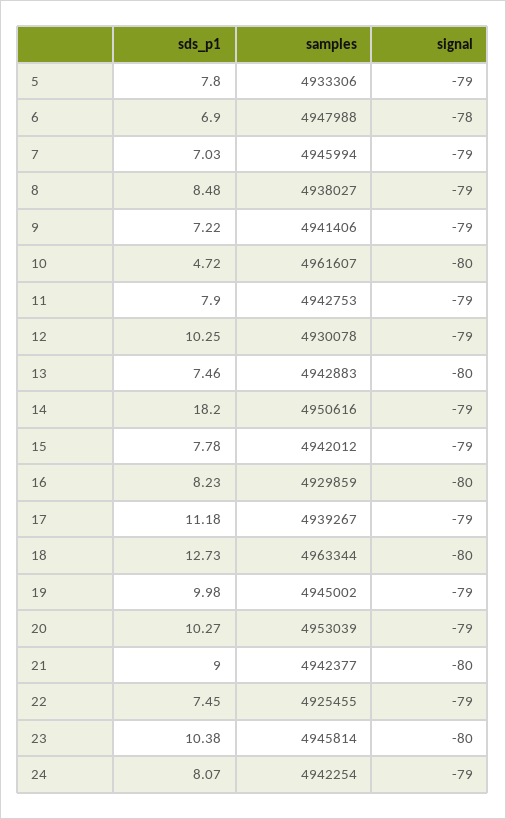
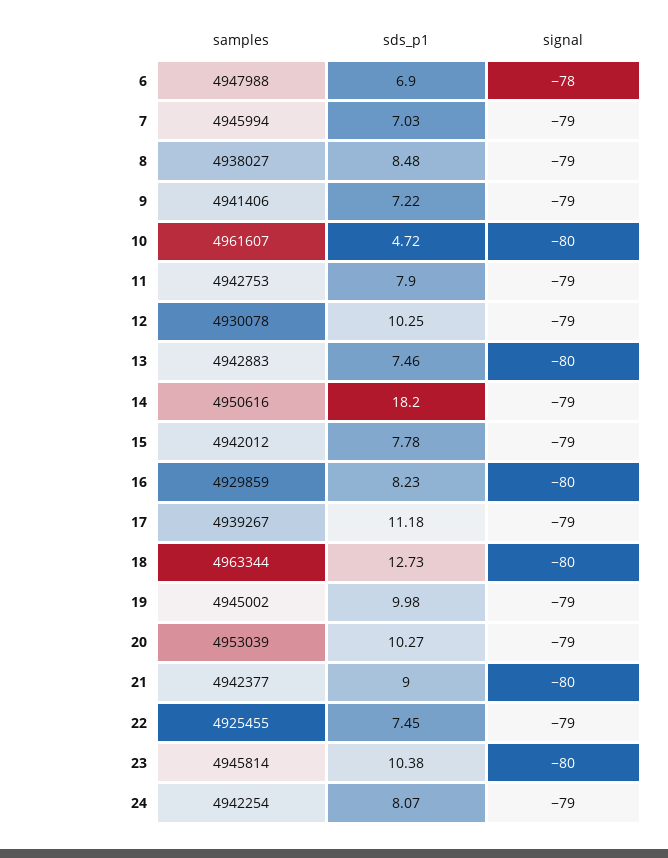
  {
    "sds_p1": {
-     "5": 7.8,
      "6": 6.9,
      "7": 7.03,
      "8": 8.48,
      "9": 7.22,
      "10": 4.72,
      "11": 7.9,
      "12": 10.25,
      "13": 7.46,
      "14": 18.2,
      "15": 7.78,
      "16": 8.23,
      "17": 11.18,
      "18": 12.73,
      "19": 9.98,
      "20": 10.27,
      "21": 9,
      "22": 7.45,
      "23": 10.38,
      "24": 8.07
    },
    "samples": {
-     "5": 4933306,
      "6": 4947988,
      "7": 4945994,
      "8": 4938027,
      "9": 4941406,
      "10": 4961607,
      "11": 4942753,
      "12": 4930078,
      "13": 4942883,
      "14": 4950616,
      "15": 4942012,
      "16": 4929859,
      "17": 4939267,
      "18": 4963344,
      "19": 4945002,
      "20": 4953039,
      "21": 4942377,
      "22": 4925455,
      "23": 4945814,
      "24": 4942254
    },
    "signal": {
-     "5": -79,
      "6": -78,
      "7": -79,
      "8": -79,
      "9": -79,
      "10": -80,
      "11": -79,
      "12": -79,
      "13": -80,
      "14": -79,
      "15": -79,
      "16": -80,
      "17": -79,
      "18": -80,
      "19": -79,
      "20": -79,
      "21": -80,
      "22": -79,
      "23": -80,
      "24": -79
    }
  }

